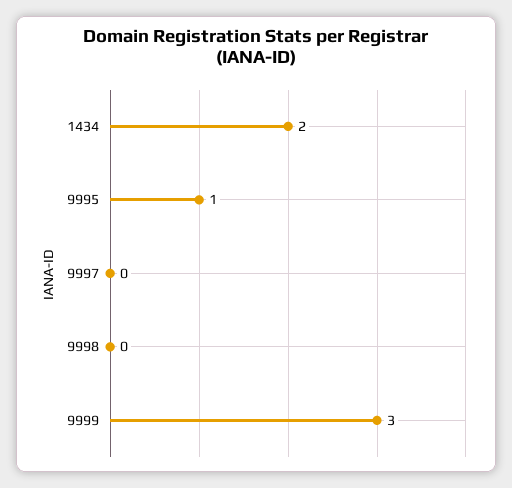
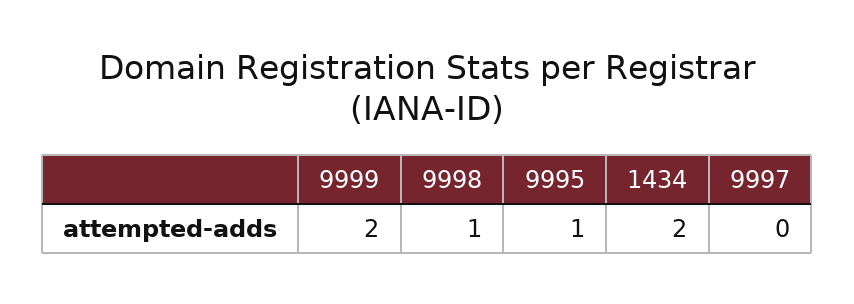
  {
    "1434": 2,
    "9995": 1,
    "9997": 0,
-   "9998": 0,
+   "9998": 1,
-   "9999": 3
+   "9999": 2
  }

